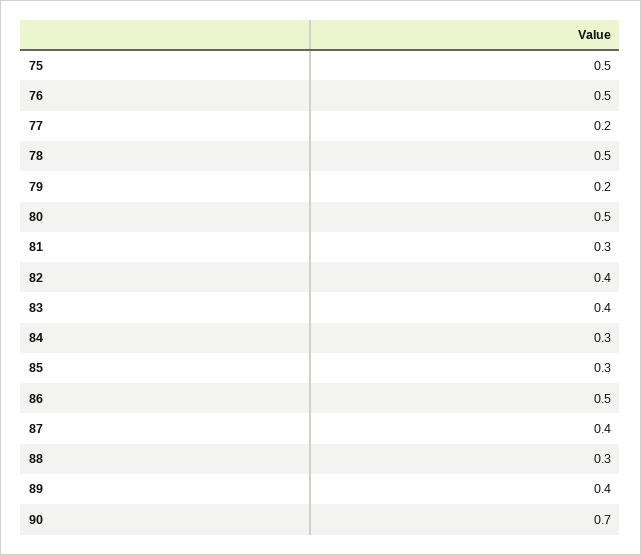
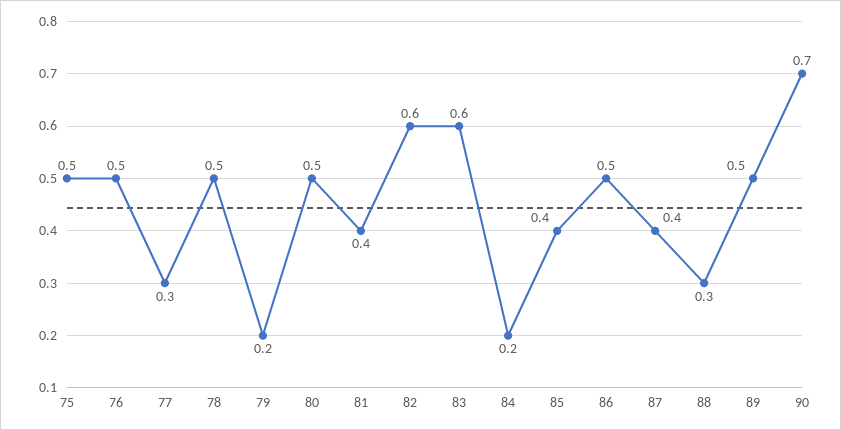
  {
    "75": 0.5,
    "76": 0.5,
-   "77": 0.2,
+   "77": 0.3,
    "78": 0.5,
    "79": 0.2,
    "80": 0.5,
-   "81": 0.3,
+   "81": 0.4,
-   "82": 0.4,
+   "82": 0.6,
-   "83": 0.4,
+   "83": 0.6,
-   "84": 0.3,
+   "84": 0.2,
-   "85": 0.3,
+   "85": 0.4,
    "86": 0.5,
    "87": 0.4,
    "88": 0.3,
-   "89": 0.4,
+   "89": 0.5,
    "90": 0.7
  }

